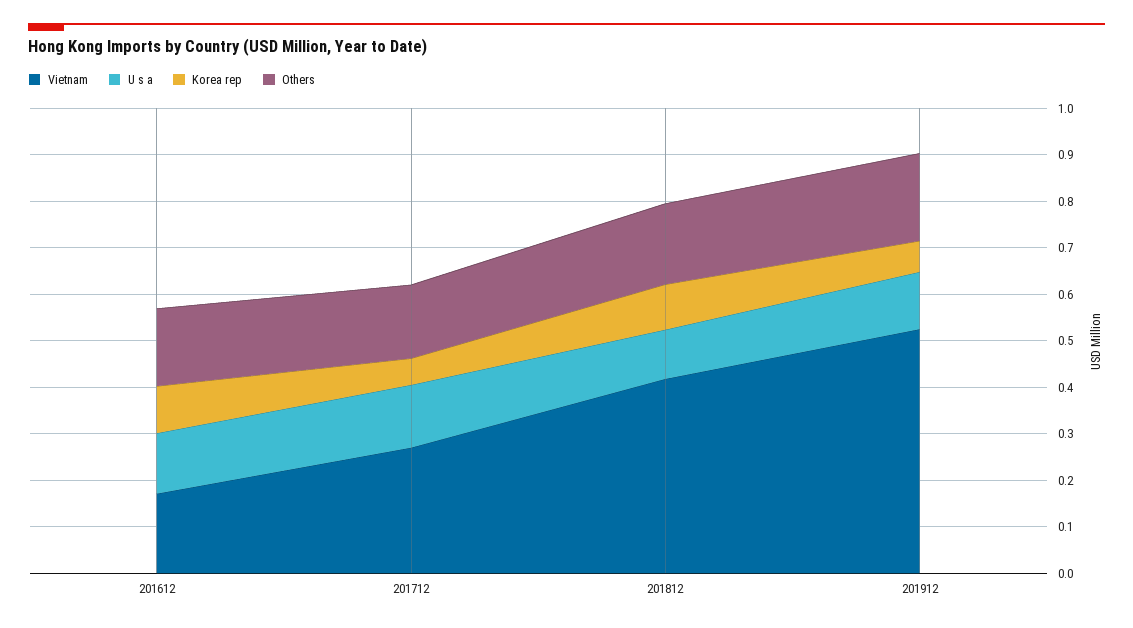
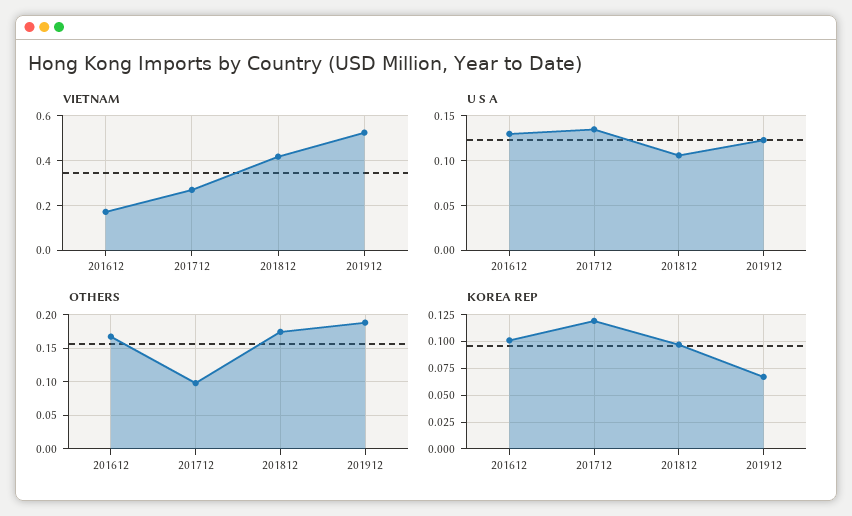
  {
    "Vietnam": {
      "201612": 0.18,
      "201712": 0.28,
      "201812": 0.42,
      "201912": 0.52
    },
    "U s a": {
      "201612": 0.13,
      "201712": 0.14,
      "201812": 0.11,
      "201912": 0.12
    },
    "Korea rep": {
      "201612": 0.1,
-     "201712": 0.06,
+     "201712": 0.125,
      "201812": 0.1,
      "201912": 0.06
    },
    "Others": {
      "201612": 0.17,
-     "201712": 0.16,
+     "201712": 0.1,
      "201812": 0.17,
      "201912": 0.19
    }
  }

